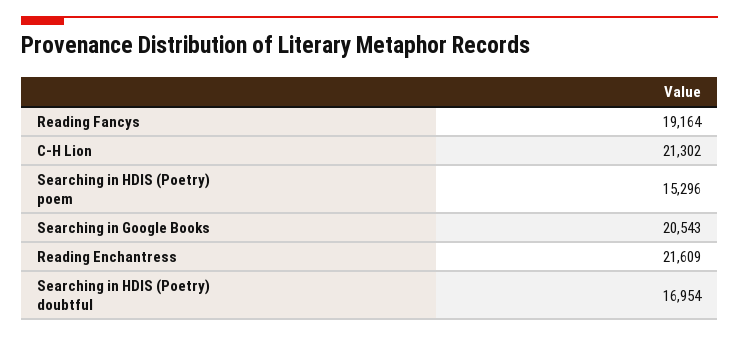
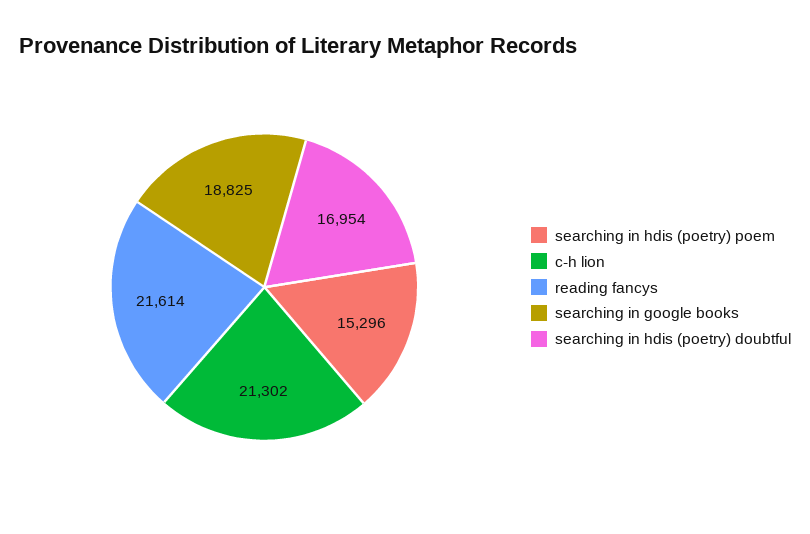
  {
-   "Reading Fancys": 19164,
+   "Reading Fancys": 21614,
    "C-H Lion": 21302,
    "Searching in HDIS (Poetry) poem": 15296,
-   "Searching in Google Books": 20543,
+   "Searching in Google Books": 18825,
-   "Reading Enchantress": 21609,
    "Searching in HDIS (Poetry) doubtful": 16954
  }

